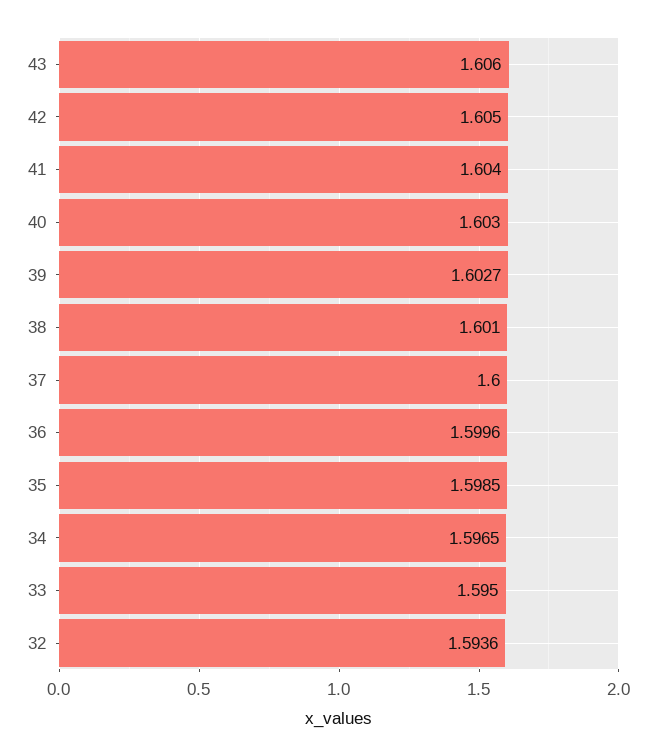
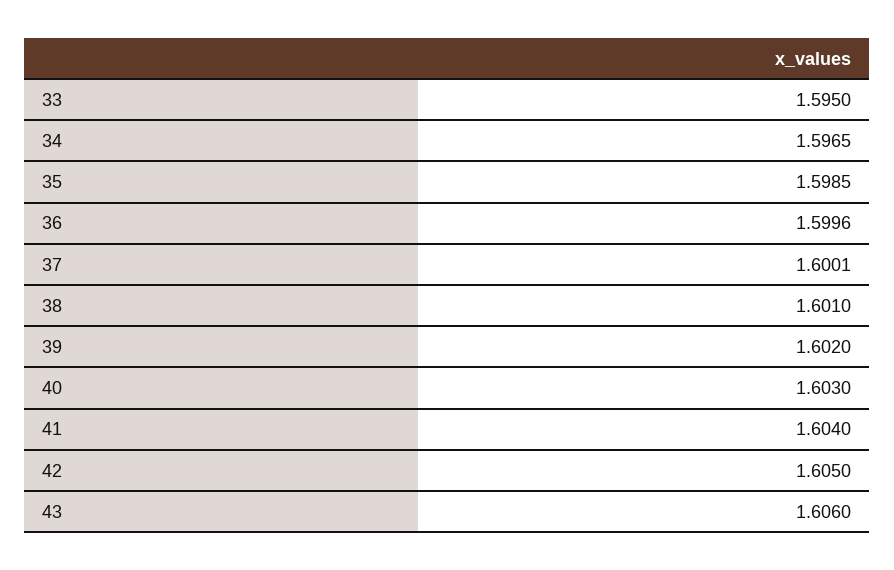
  {
    "43": 1.606,
    "42": 1.605,
    "41": 1.604,
    "40": 1.603,
-   "39": 1.6027,
+   "39": 1.602,
    "38": 1.601,
-   "37": 1.6,
+   "37": 1.6001,
    "36": 1.5996,
    "35": 1.5985,
    "34": 1.5965,
-   "33": 1.595,
+   "33": 1.595
-   "32": 1.5936
  }

